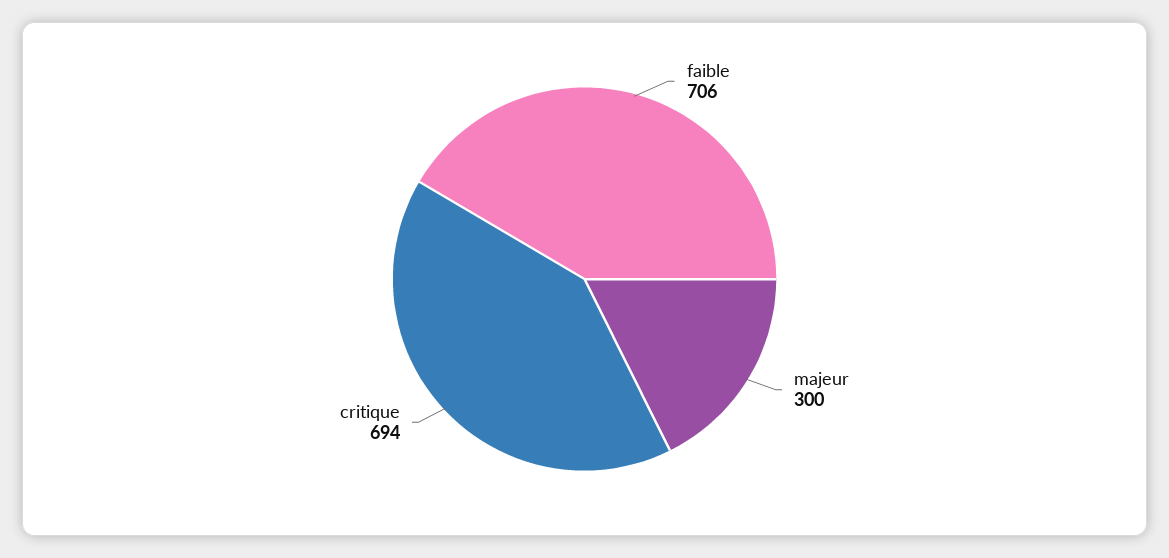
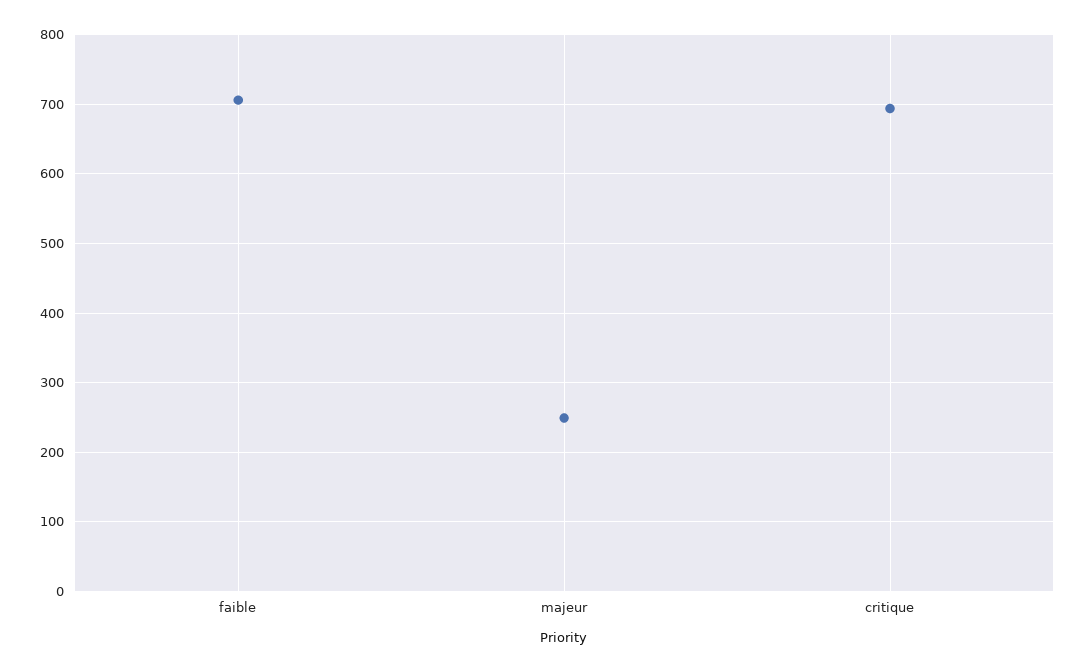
  {
    "faible": 706,
-   "majeur": 300,
+   "majeur": 250,
    "critique": 694
  }

